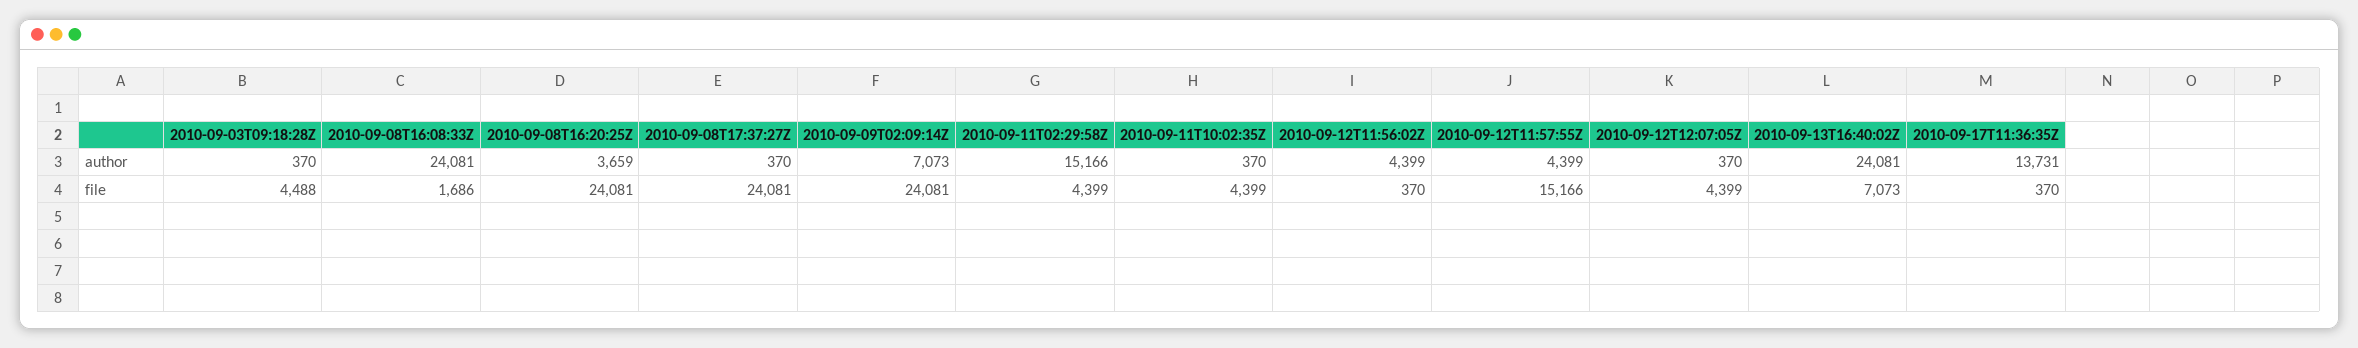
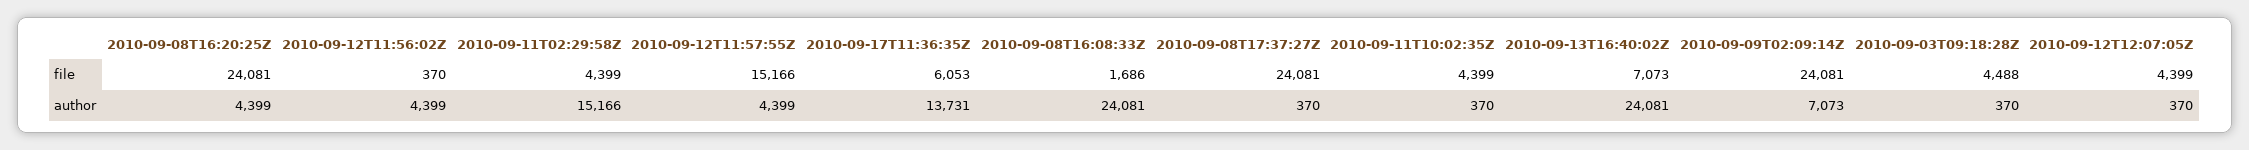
  {
    "2010-09-03T09:18:28Z": {
      "author": 370,
      "file": 4488
    },
    "2010-09-08T16:08:33Z": {
      "author": 24081,
      "file": 1686
    },
    "2010-09-08T16:20:25Z": {
-     "author": 3659,
+     "author": 4399,
      "file": 24081
    },
    "2010-09-08T17:37:27Z": {
      "author": 370,
      "file": 24081
    },
    "2010-09-09T02:09:14Z": {
      "author": 7073,
      "file": 24081
    },
    "2010-09-11T02:29:58Z": {
      "author": 15166,
      "file": 4399
    },
    "2010-09-11T10:02:35Z": {
      "author": 370,
      "file": 4399
    },
    "2010-09-12T11:56:02Z": {
      "author": 4399,
      "file": 370
    },
    "2010-09-12T11:57:55Z": {
      "author": 4399,
      "file": 15166
    },
    "2010-09-12T12:07:05Z": {
      "author": 370,
      "file": 4399
    },
    "2010-09-13T16:40:02Z": {
      "author": 24081,
      "file": 7073
    },
    "2010-09-17T11:36:35Z": {
      "author": 13731,
-     "file": 370
+     "file": 6053
    }
  }

